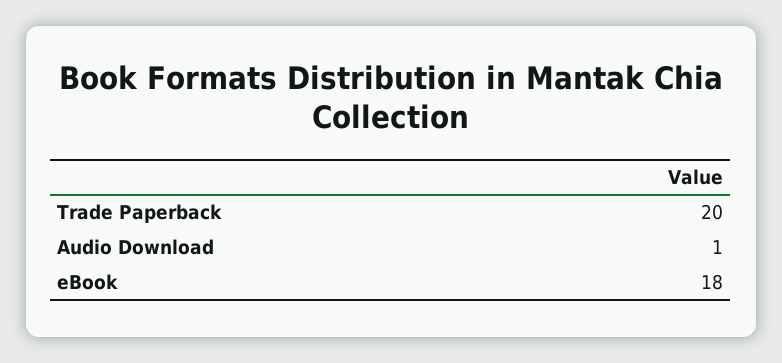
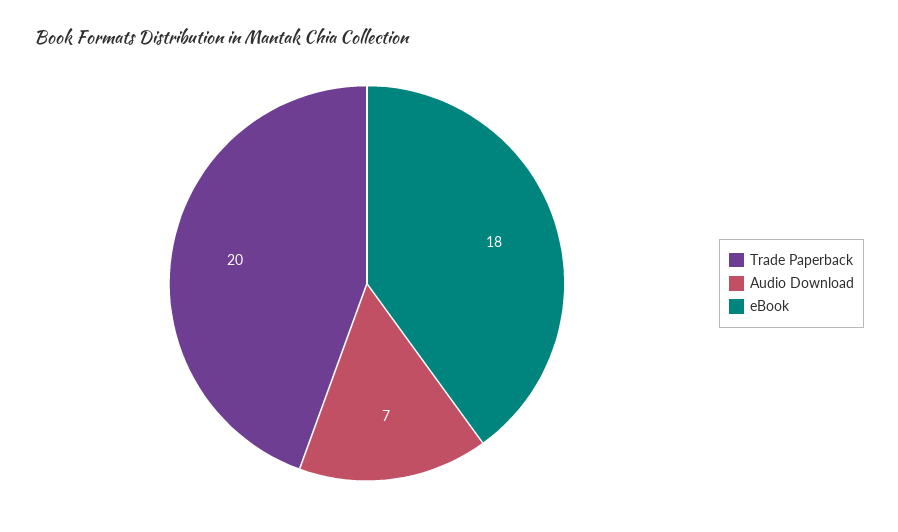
  {
    "Trade Paperback": 20,
-   "Audio Download": 1,
+   "Audio Download": 7,
    "eBook": 18
  }

